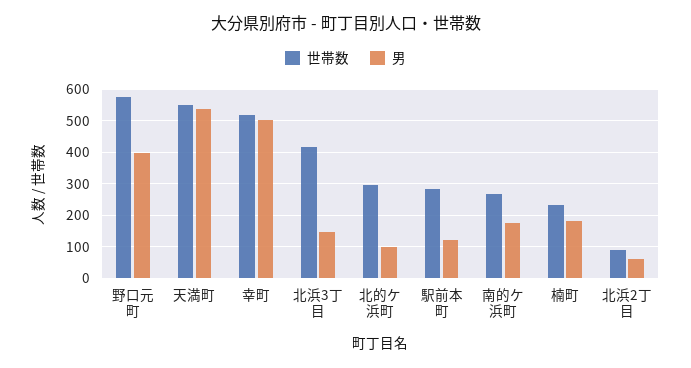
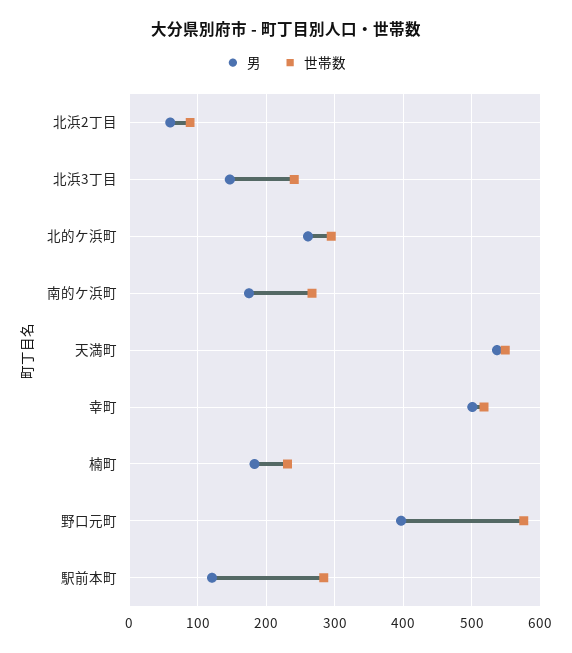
  {
    "世帯数": {
      "野口元町": 580,
      "天満町": 550,
      "幸町": 520,
-     "北浜3丁目": 420,
+     "北浜3丁目": 240,
      "北的ケ浜町": 300,
      "駅前本町": 280,
      "南的ケ浜町": 270,
      "楠町": 230,
      "北浜2丁目": 90
    },
    "男": {
      "野口元町": 400,
      "天満町": 540,
      "幸町": 500,
      "北浜3丁目": 150,
-     "北的ケ浜町": 100,
+     "北的ケ浜町": 260,
      "駅前本町": 120,
      "南的ケ浜町": 180,
      "楠町": 180,
      "北浜2丁目": 60
    }
  }

